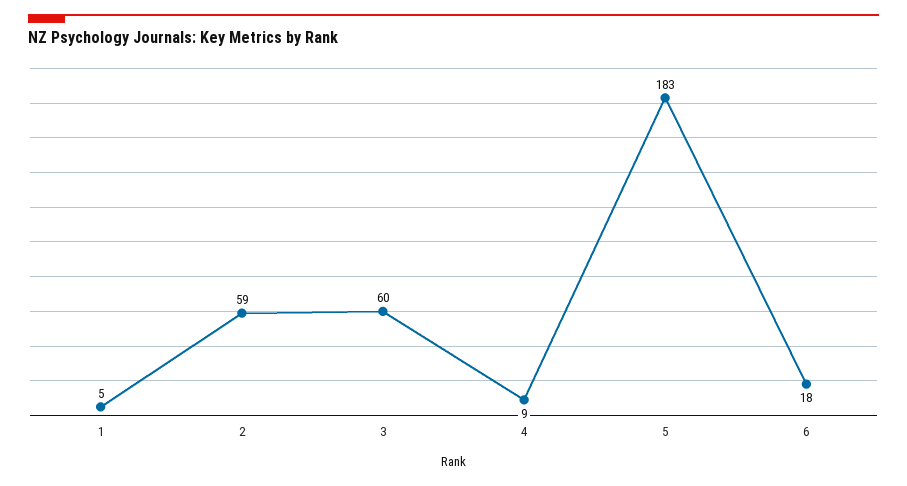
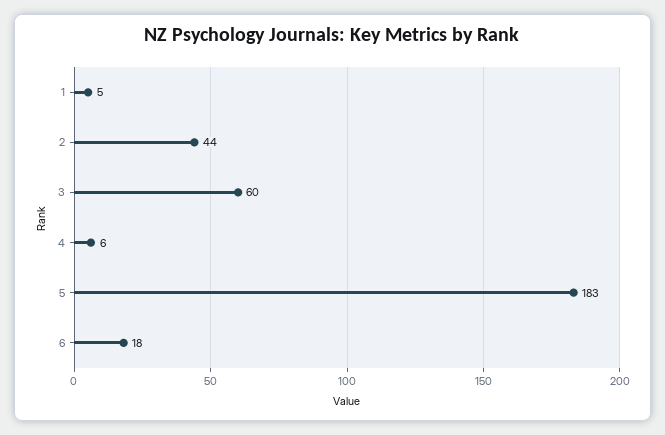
  {
    "1": 5,
-   "2": 59,
+   "2": 44,
    "3": 60,
-   "4": 9,
+   "4": 6,
    "5": 183,
    "6": 18
  }

